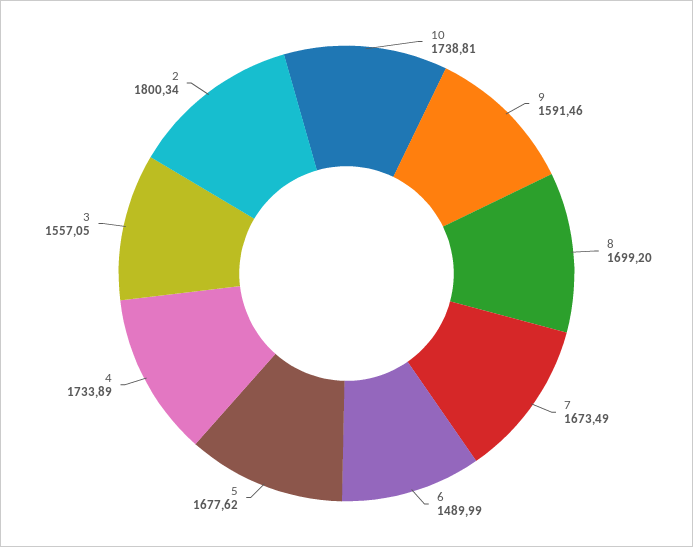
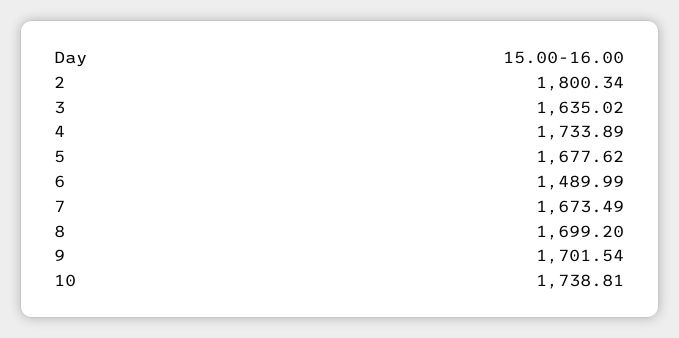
  {
    "10": 1738.81,
-   "9": 1591.46,
+   "9": 1701.54,
    "8": 1699.2,
    "7": 1673.49,
    "6": 1489.99,
    "5": 1677.62,
    "4": 1733.89,
-   "3": 1557.05,
+   "3": 1635.02,
    "2": 1800.34
  }

